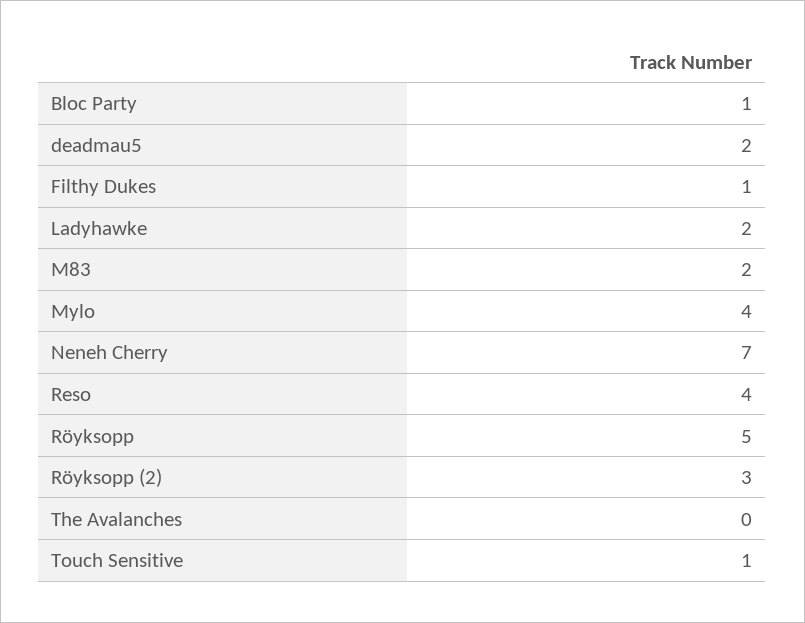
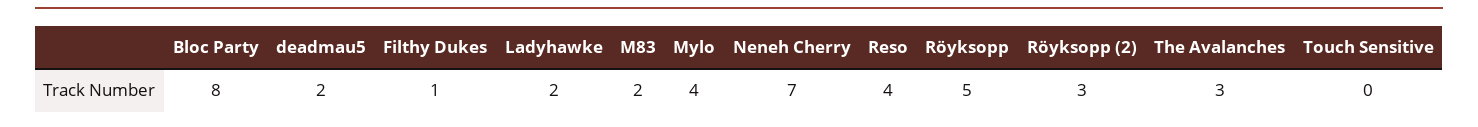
  {
-   "Bloc Party": 1,
+   "Bloc Party": 8,
    "deadmau5": 2,
    "Filthy Dukes": 1,
    "Ladyhawke": 2,
    "M83": 2,
    "Mylo": 4,
    "Neneh Cherry": 7,
    "Reso": 4,
    "Röyksopp": 5,
    "Röyksopp (2)": 3,
-   "The Avalanches": 0,
+   "The Avalanches": 3,
-   "Touch Sensitive": 1
+   "Touch Sensitive": 0
  }

